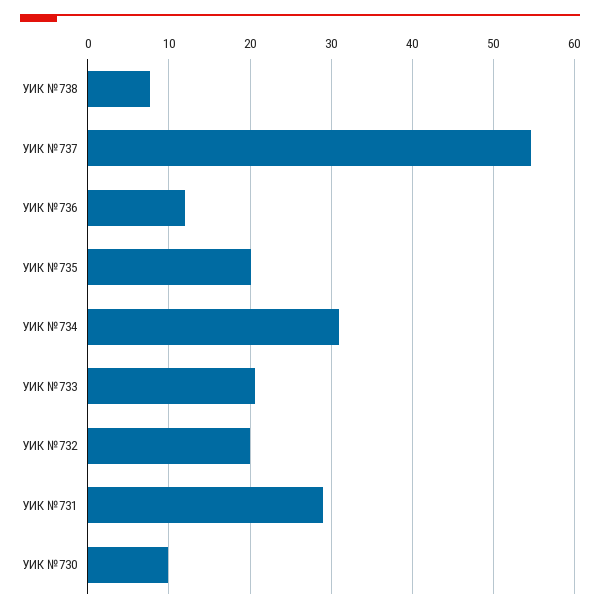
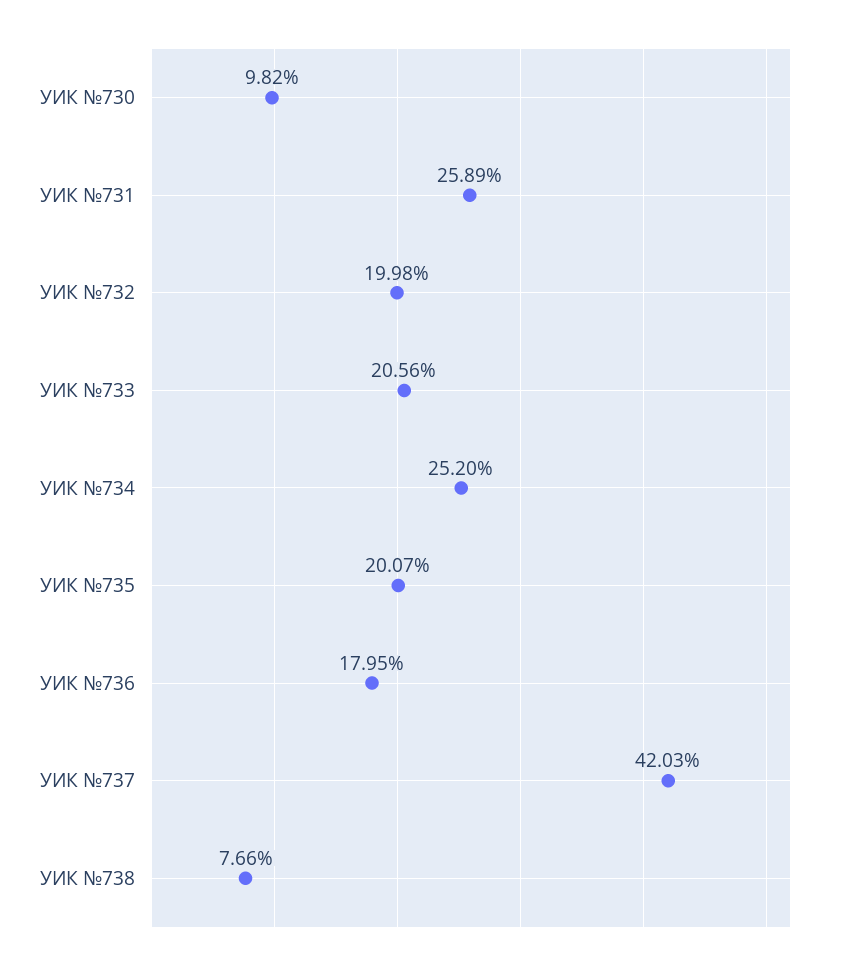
  {
    "УИК №738": 7.66,
-   "УИК №737": 55,
+   "УИК №737": 42.03,
-   "УИК №736": 12,
+   "УИК №736": 17.95,
    "УИК №735": 20.07,
-   "УИК №734": 31,
+   "УИК №734": 25.2,
    "УИК №733": 20.56,
    "УИК №732": 19.98,
-   "УИК №731": 29,
+   "УИК №731": 25.89,
    "УИК №730": 9.82
  }

